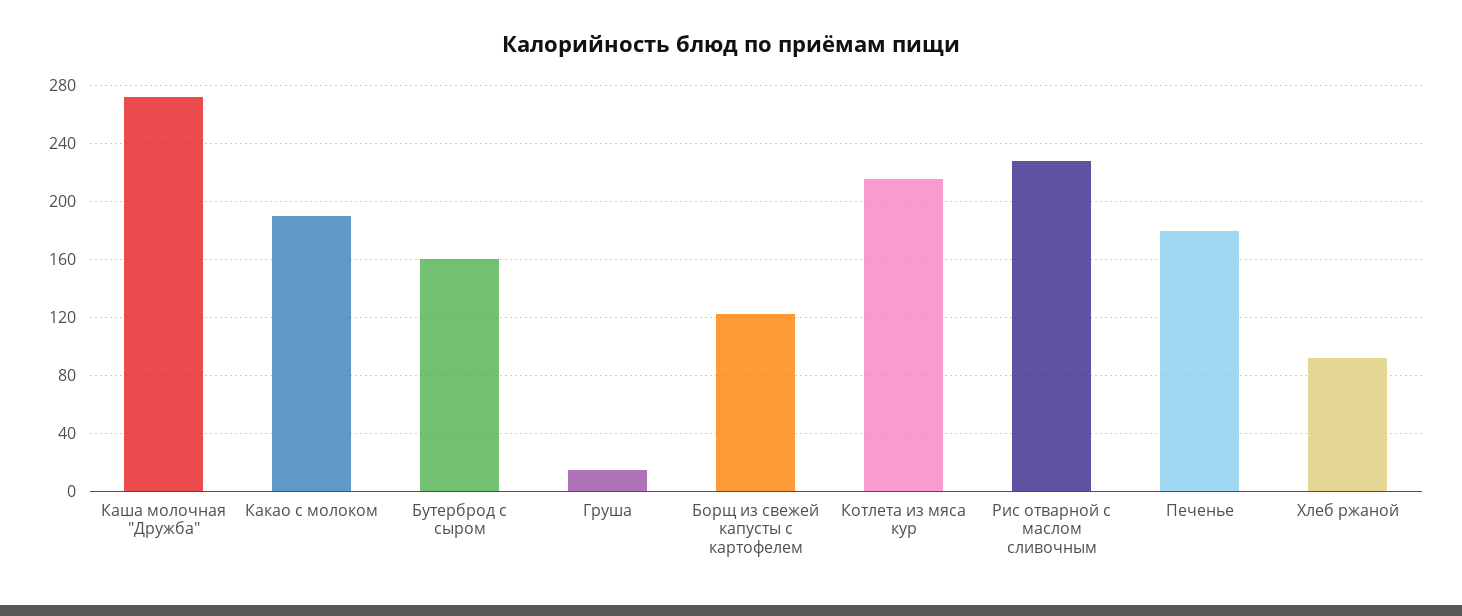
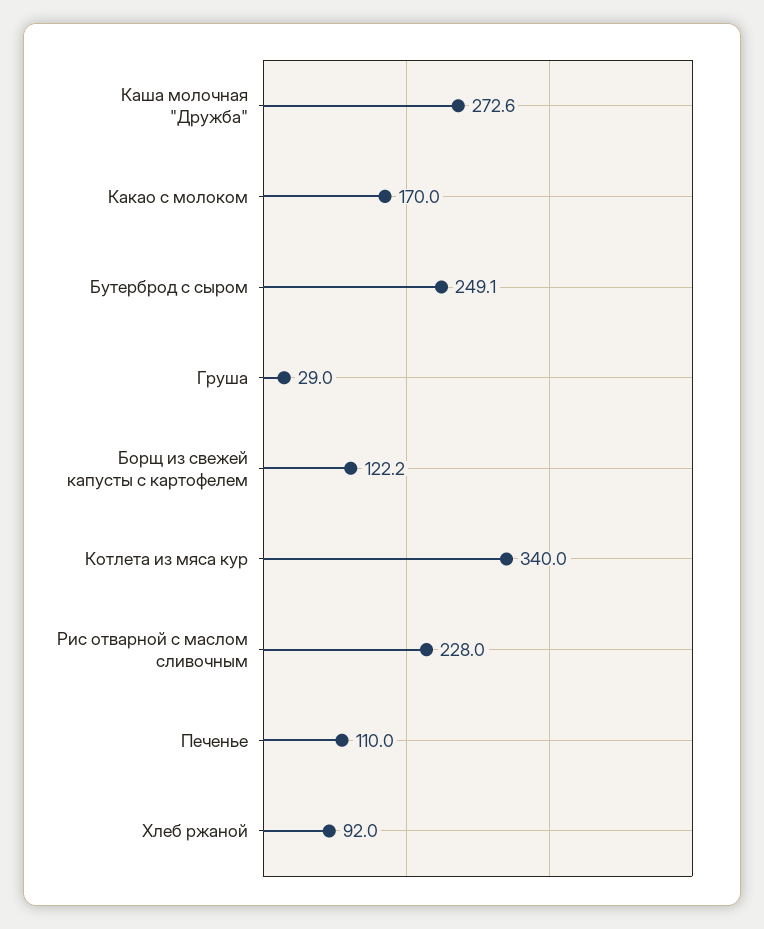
  {
    "Каша молочная \"Дружба\"": 272.6,
-   "Какао с молоком": 190,
+   "Какао с молоком": 170,
-   "Бутерброд с сыром": 160,
+   "Бутерброд с сыром": 249.1,
-   "Груша": 15,
+   "Груша": 29,
    "Борщ из свежей капусты с картофелем": 122.2,
-   "Котлета из мяса кур": 215,
+   "Котлета из мяса кур": 340,
    "Рис отварной с маслом сливочным": 228,
-   "Печенье": 180,
+   "Печенье": 110,
    "Хлеб ржаной": 92
  }

